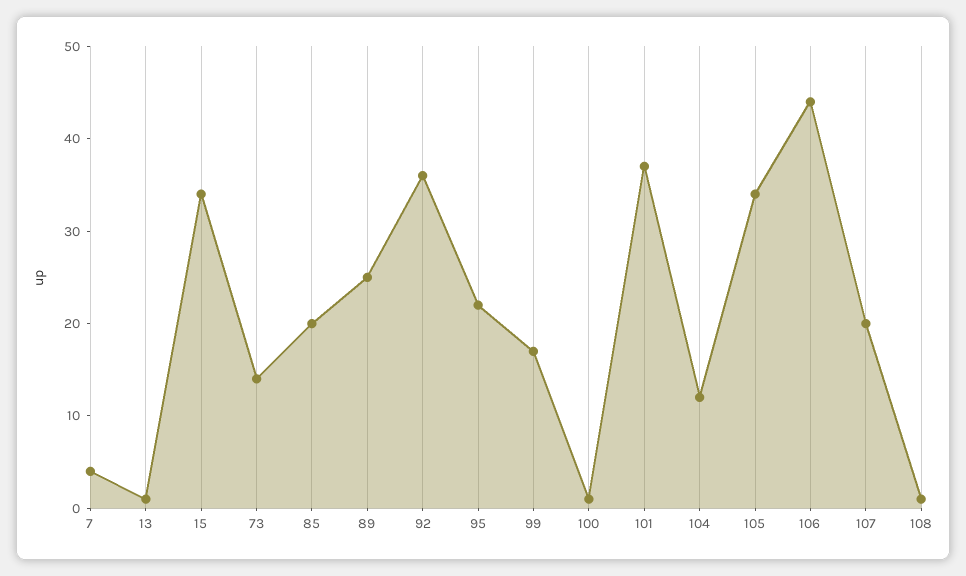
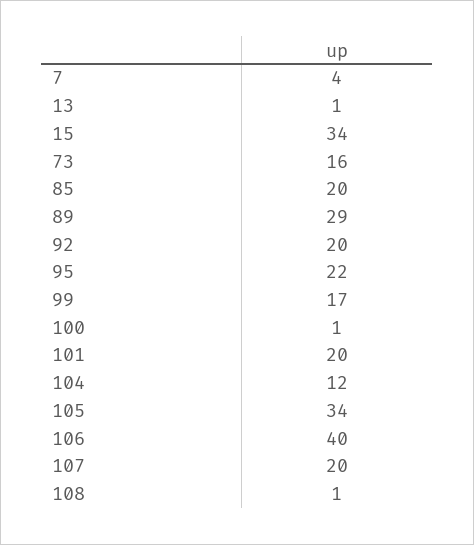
  {
    "7": 4,
    "13": 1,
    "15": 34,
-   "73": 14,
+   "73": 16,
    "85": 20,
-   "89": 25,
+   "89": 29,
-   "92": 36,
+   "92": 20,
    "95": 22,
    "99": 17,
    "100": 1,
-   "101": 37,
+   "101": 20,
    "104": 12,
    "105": 34,
-   "106": 44,
+   "106": 40,
    "107": 20,
    "108": 1
  }

